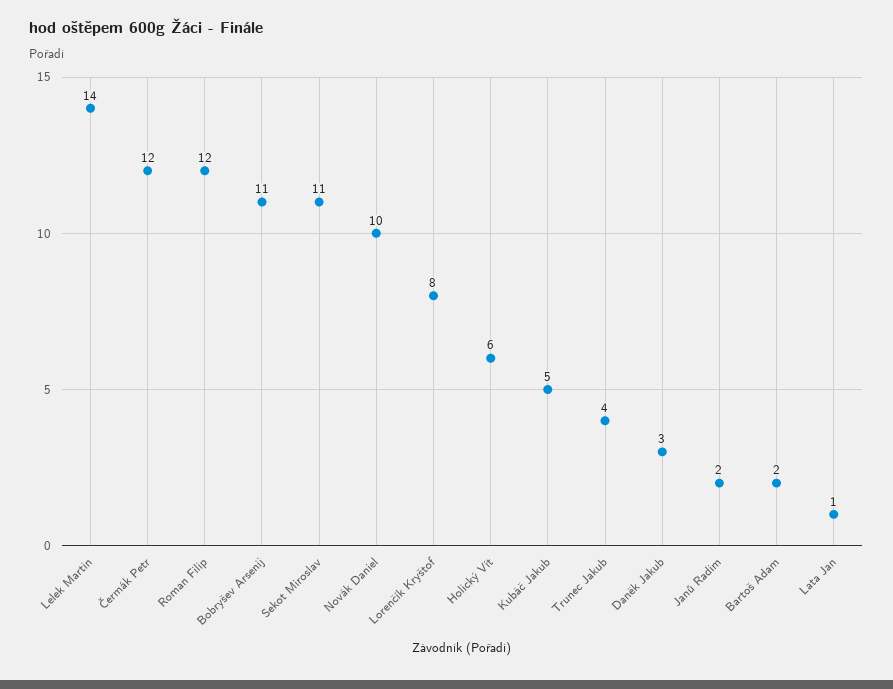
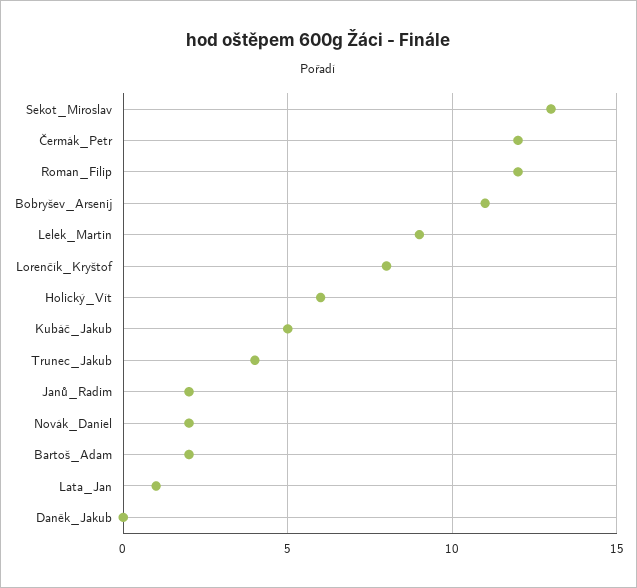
  {
-   "Lelek Martin": 14,
+   "Lelek Martin": 9,
    "Čermák Petr": 12,
    "Roman Filip": 12,
    "Bobryšev Arsenij": 11,
-   "Sekot Miroslav": 11,
+   "Sekot Miroslav": 13,
-   "Novák Daniel": 10,
+   "Novák Daniel": 2,
    "Lorenčík Kryštof": 8,
    "Holický Vít": 6,
    "Kubáč Jakub": 5,
    "Trunec Jakub": 4,
-   "Daněk Jakub": 3,
+   "Daněk Jakub": 0,
    "Janů Radim": 2,
    "Bartoš Adam": 2,
    "Lata Jan": 1
  }

